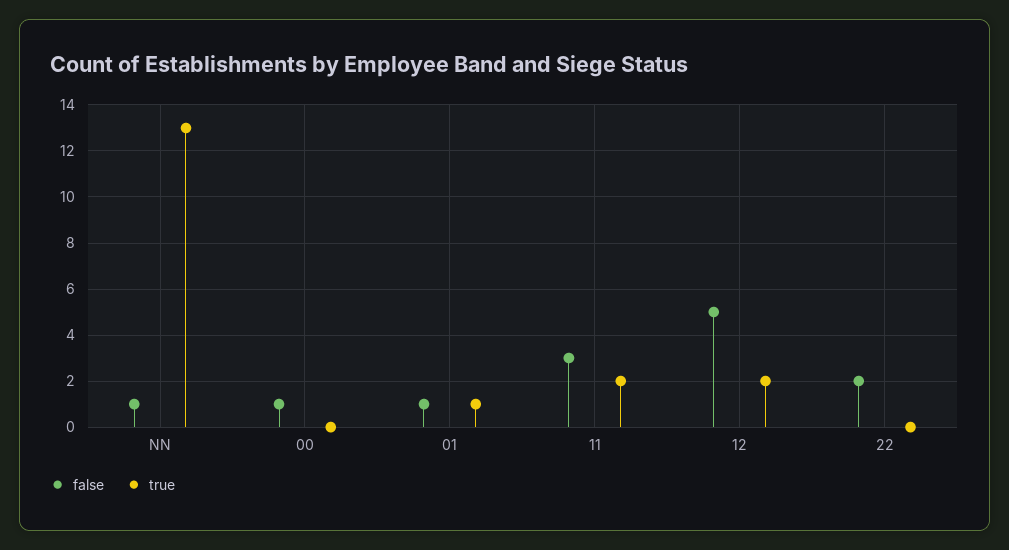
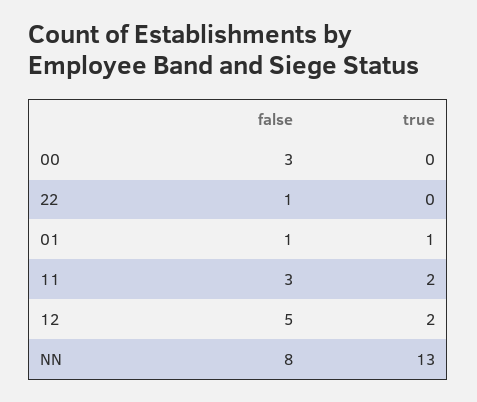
  {
    "false": {
-     "NN": 1,
+     "NN": 8,
-     "00": 1,
+     "00": 3,
      "01": 1,
      "11": 3,
      "12": 5,
-     "22": 2
+     "22": 1
    },
    "true": {
      "NN": 13,
      "00": 0,
      "01": 1,
      "11": 2,
      "12": 2,
      "22": 0
    }
  }

